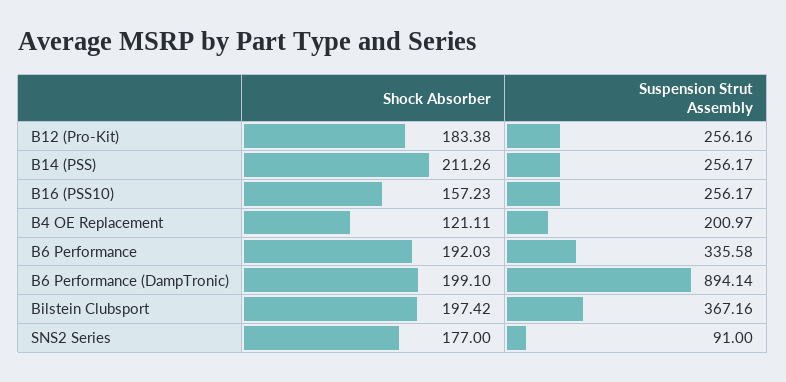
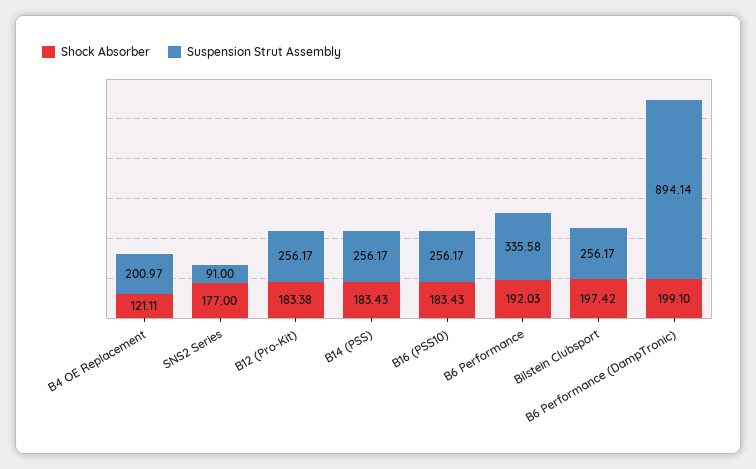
  {
    "Shock Absorber": {
      "B12 (Pro-Kit)": 183.38,
-     "B14 (PSS)": 211.26,
+     "B14 (PSS)": 183.43,
-     "B16 (PSS10)": 157.23,
+     "B16 (PSS10)": 183.43,
      "B4 OE Replacement": 121.11,
      "B6 Performance": 192.03,
      "B6 Performance (DampTronic)": 199.1,
      "Bilstein Clubsport": 197.42,
      "SNS2 Series": 177
    },
    "Suspension Strut Assembly": {
-     "B12 (Pro-Kit)": 256.16,
+     "B12 (Pro-Kit)": 256.17,
      "B14 (PSS)": 256.17,
      "B16 (PSS10)": 256.17,
      "B4 OE Replacement": 200.97,
      "B6 Performance": 335.58,
      "B6 Performance (DampTronic)": 894.14,
-     "Bilstein Clubsport": 367.16,
+     "Bilstein Clubsport": 256.17,
      "SNS2 Series": 91
    }
  }

